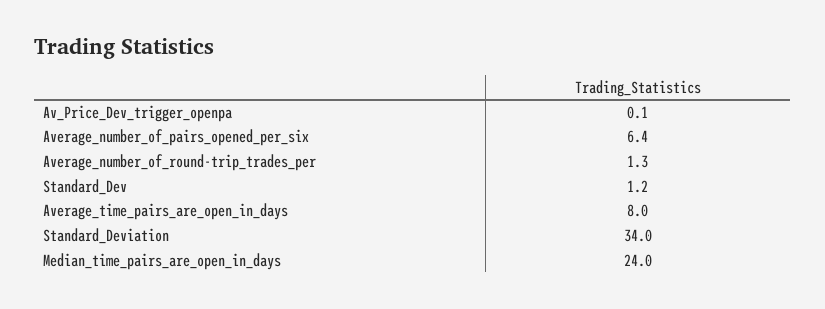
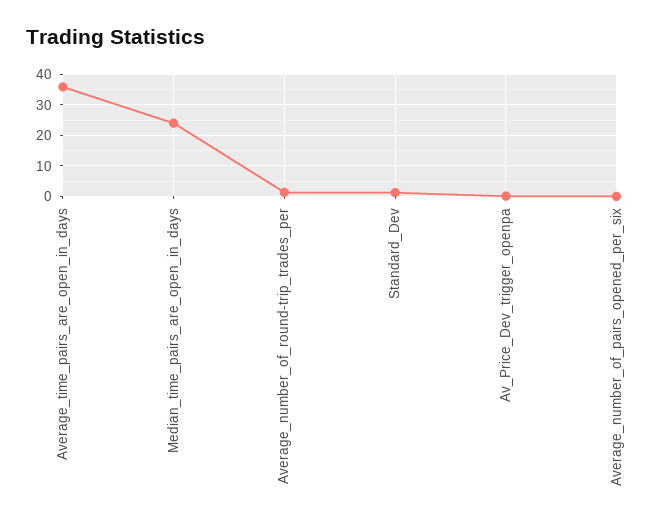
  {
    "Av_Price_Dev_trigger_openpa": 0.1,
-   "Average_number_of_pairs_opened_per_six": 6.4,
+   "Average_number_of_pairs_opened_per_six": 0,
    "Average_number_of_round-trip_trades_per": 1.3,
    "Standard_Dev": 1.2,
-   "Average_time_pairs_are_open_in_days": 8,
+   "Average_time_pairs_are_open_in_days": 36,
-   "Standard_Deviation": 34,
    "Median_time_pairs_are_open_in_days": 24
  }

